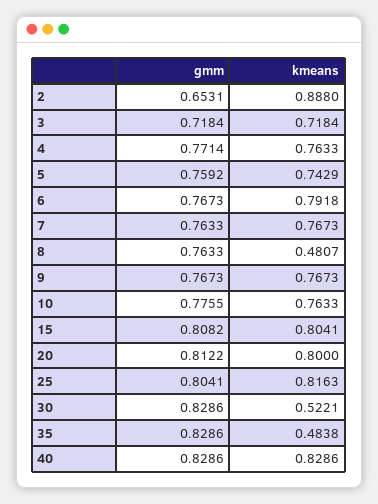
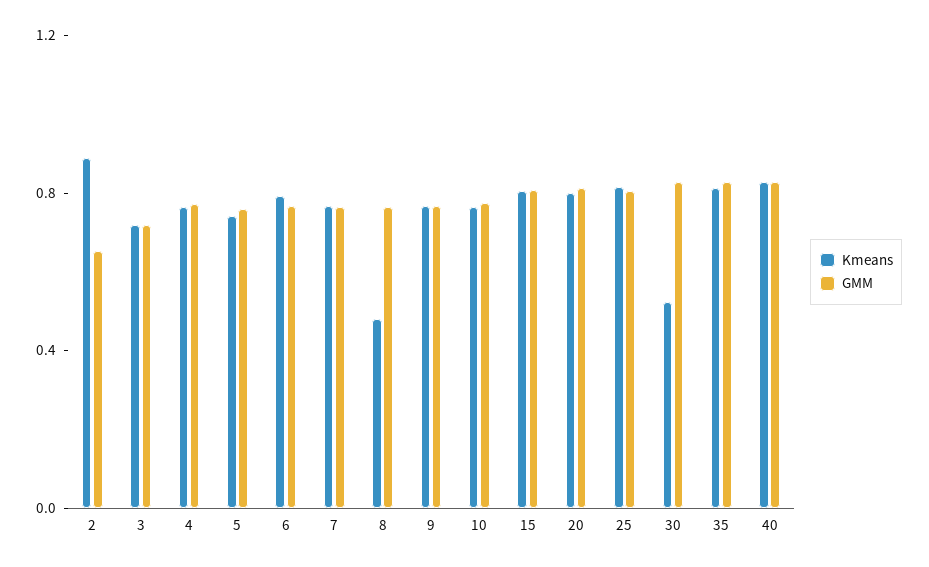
  {
    "gmm": {
      "2": 0.6531,
      "3": 0.7184,
      "4": 0.7714,
      "5": 0.7592,
      "6": 0.7673,
      "7": 0.7633,
      "8": 0.7633,
      "9": 0.7673,
      "10": 0.7755,
      "15": 0.8082,
      "20": 0.8122,
      "25": 0.8041,
      "30": 0.8286,
      "35": 0.8286,
      "40": 0.8286
    },
    "kmeans": {
      "2": 0.888,
      "3": 0.7184,
      "4": 0.7633,
      "5": 0.7429,
      "6": 0.7918,
      "7": 0.7673,
      "8": 0.4807,
      "9": 0.7673,
      "10": 0.7633,
      "15": 0.8041,
      "20": 0.8,
      "25": 0.8163,
      "30": 0.5221,
-     "35": 0.4838,
+     "35": 0.8,
      "40": 0.8286
    }
  }

